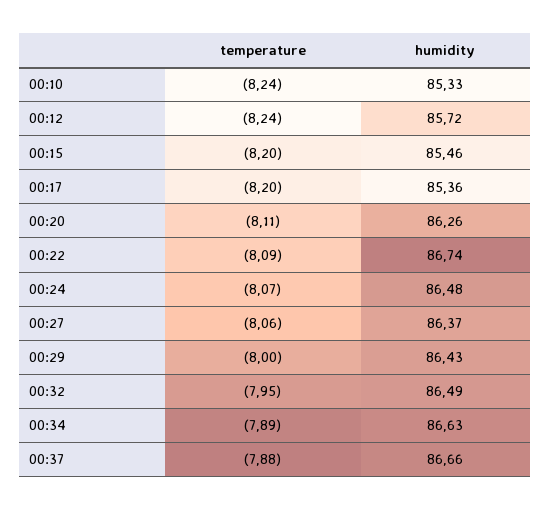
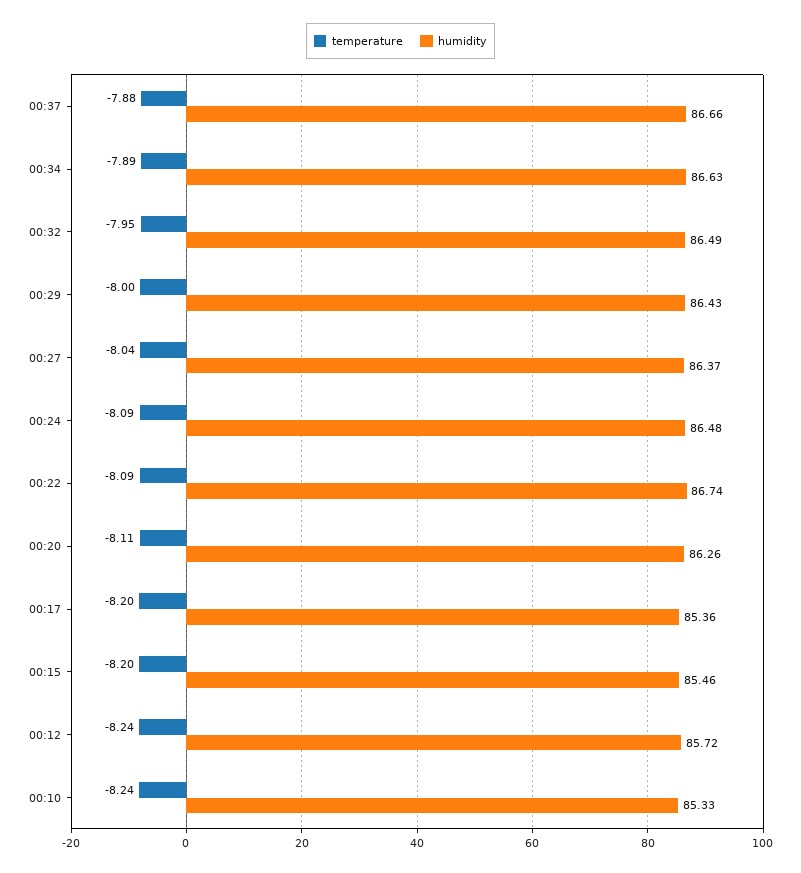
  {
    "temperature": {
      "00:10": -8.24,
      "00:12": -8.24,
      "00:15": -8.2,
      "00:17": -8.2,
      "00:20": -8.11,
      "00:22": -8.09,
-     "00:24": -8.07,
+     "00:24": -8.09,
-     "00:27": -8.06,
+     "00:27": -8.04,
      "00:29": -8,
      "00:32": -7.95,
      "00:34": -7.89,
      "00:37": -7.88
    },
    "humidity": {
      "00:10": 85.33,
      "00:12": 85.72,
      "00:15": 85.46,
      "00:17": 85.36,
      "00:20": 86.26,
      "00:22": 86.74,
      "00:24": 86.48,
      "00:27": 86.37,
      "00:29": 86.43,
      "00:32": 86.49,
      "00:34": 86.63,
      "00:37": 86.66
    }
  }

